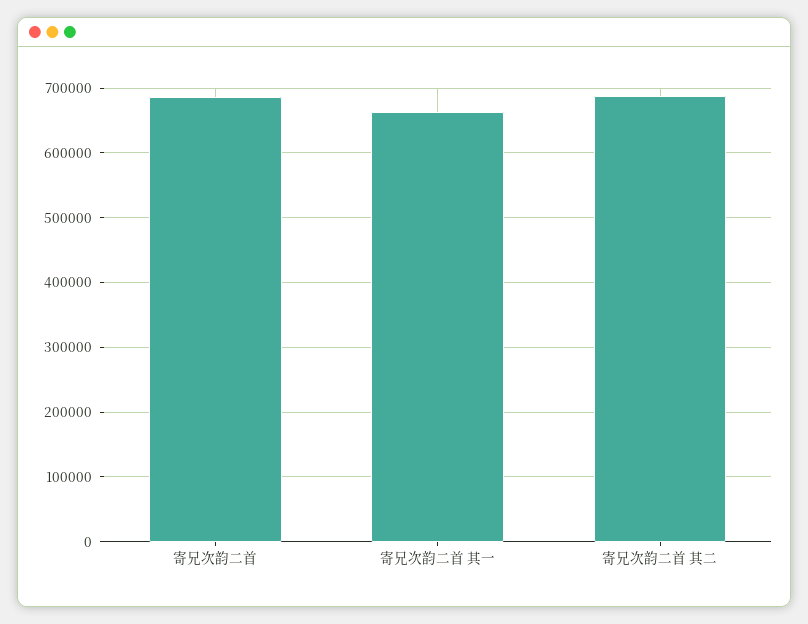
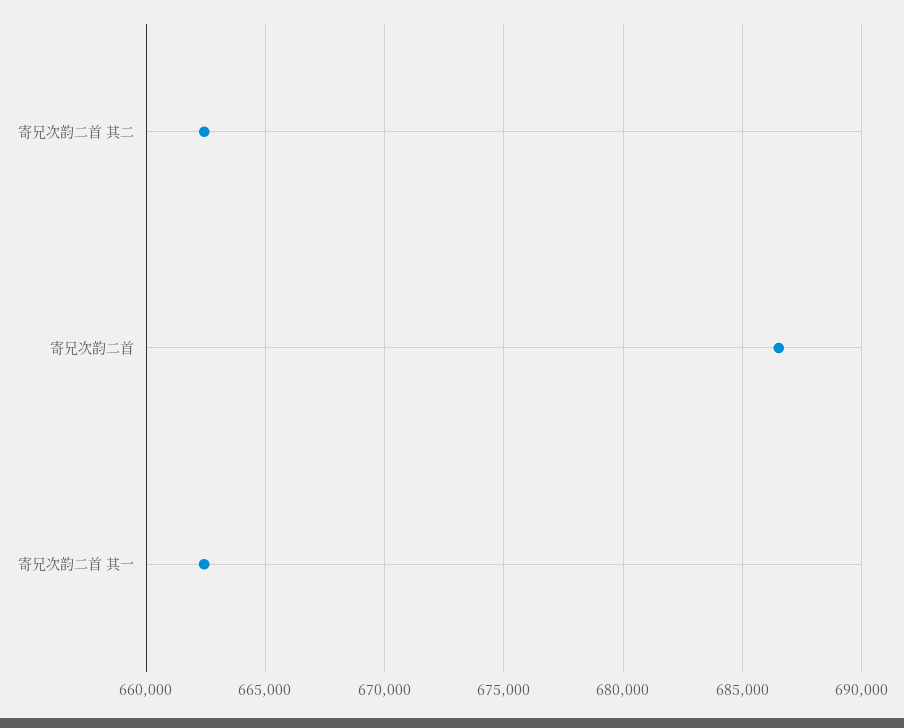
  {
    "寄兄次韵二首": 686500,
    "寄兄次韵二首 其一": 662500,
-   "寄兄次韵二首 其二": 690000
+   "寄兄次韵二首 其二": 662500
  }

